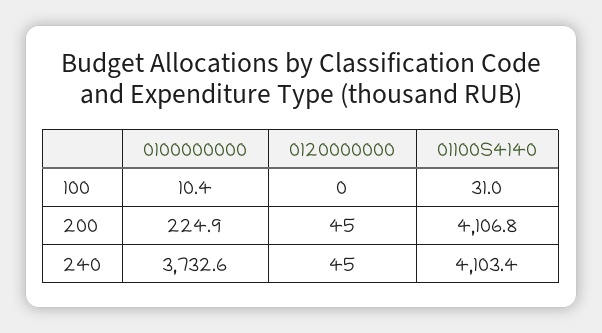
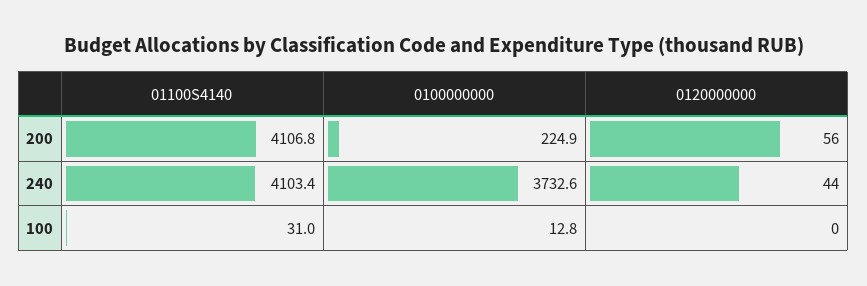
  {
    "0100000000": {
-     "100": 10.4,
+     "100": 12.8,
      "200": 224.9,
      "240": 3732.6
    },
    "0120000000": {
      "100": 0,
-     "200": 45,
+     "200": 56,
-     "240": 45
+     "240": 44
    },
    "01100S4140": {
      "100": 31,
      "200": 4106.8,
      "240": 4103.4
    }
  }

